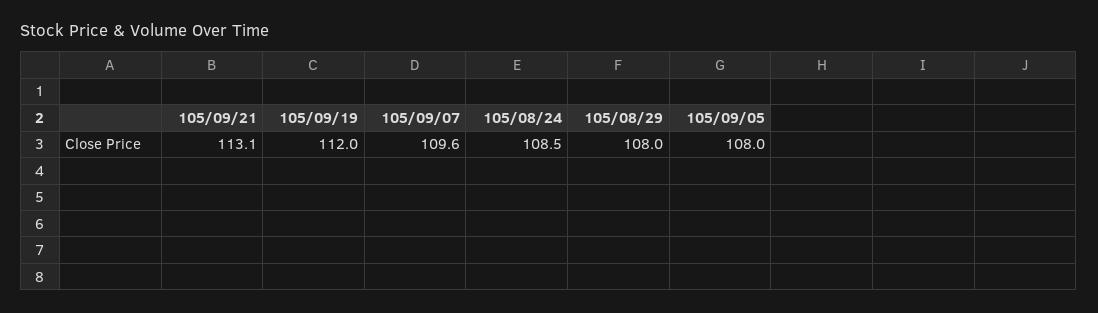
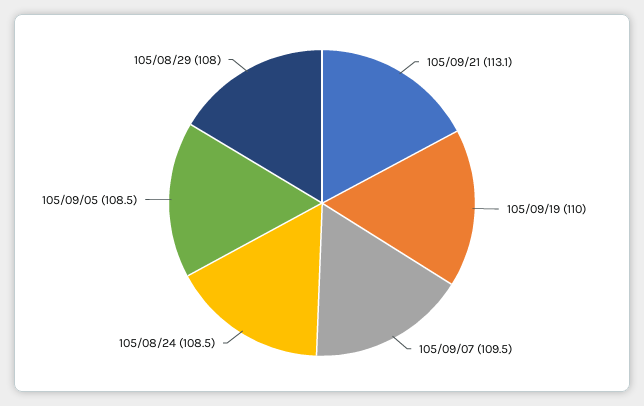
  {
    "105/09/21": 113.1,
-   "105/09/19": 112,
+   "105/09/19": 110,
-   "105/09/07": 109.6,
+   "105/09/07": 109.5,
    "105/08/24": 108.5,
    "105/08/29": 108,
-   "105/09/05": 108
+   "105/09/05": 108.5
  }

